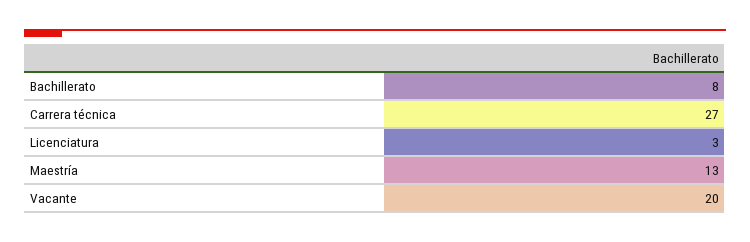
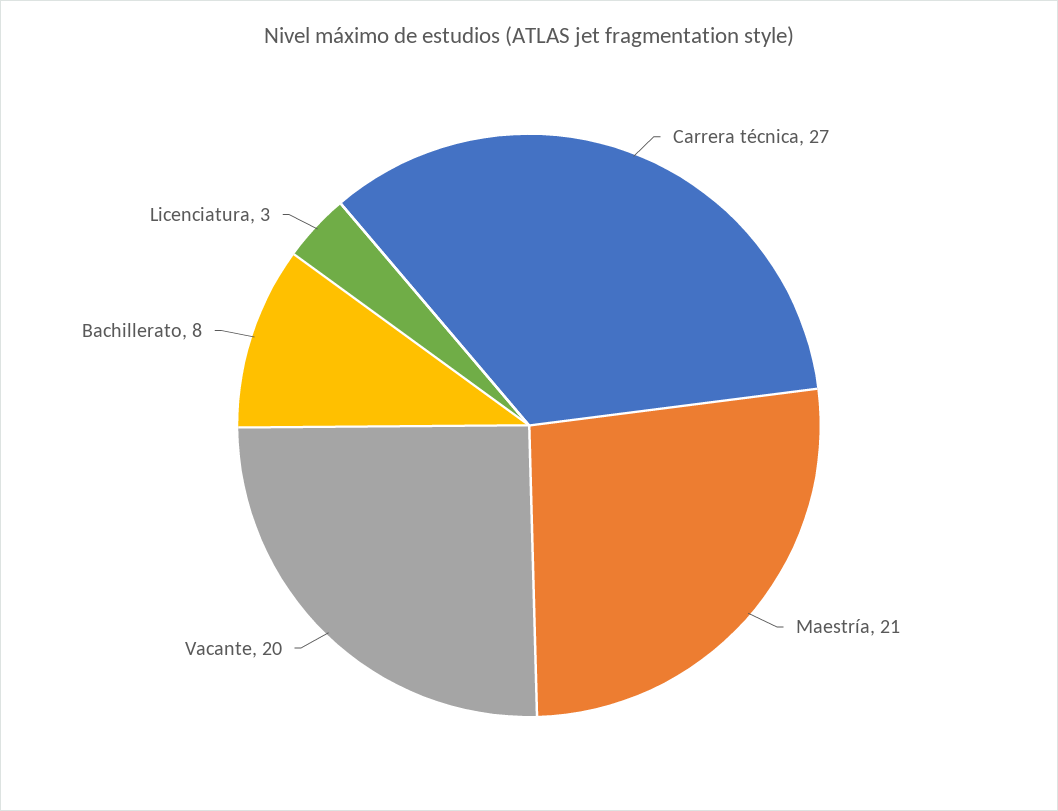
  {
    "Bachillerato": 8,
    "Carrera técnica": 27,
    "Licenciatura": 3,
-   "Maestría": 13,
+   "Maestría": 21,
    "Vacante": 20
  }

